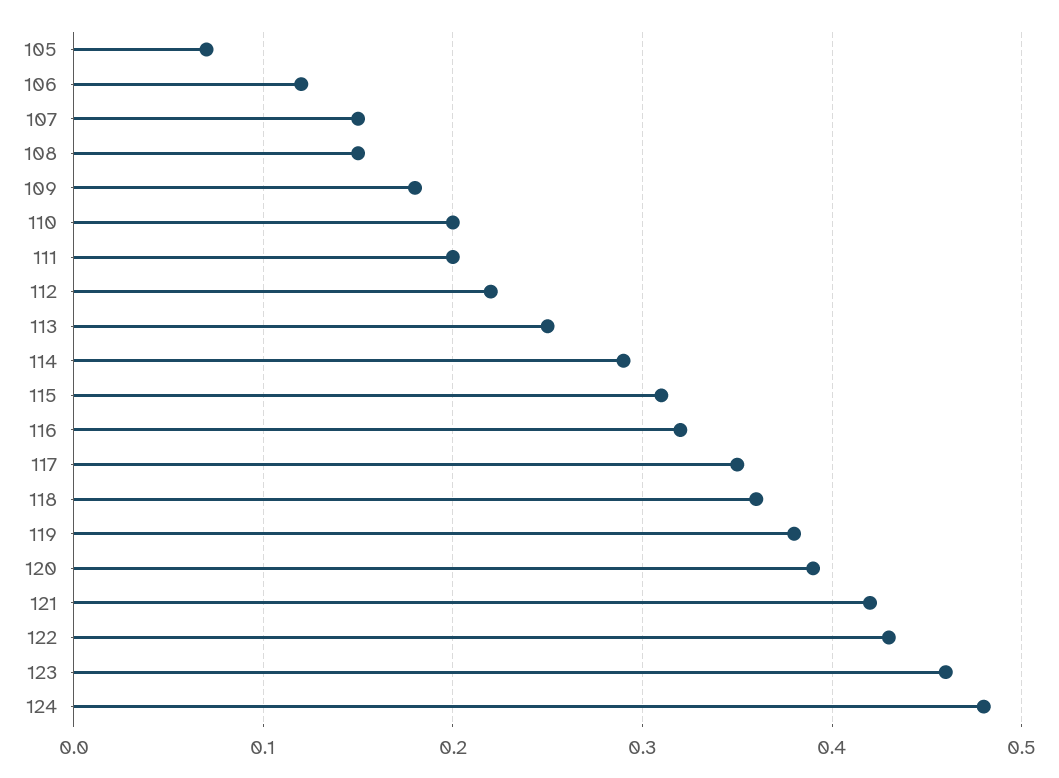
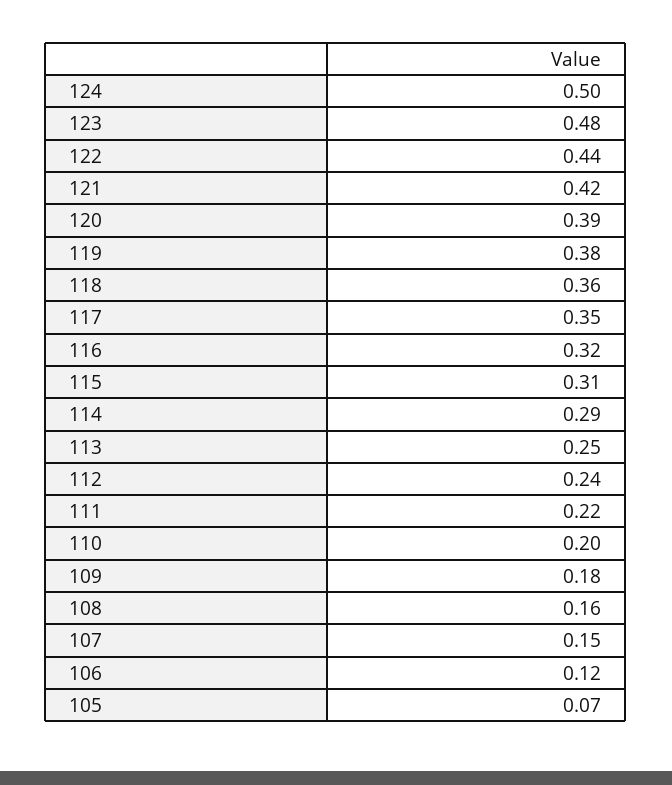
  {
    "105": 0.07,
    "106": 0.12,
    "107": 0.15,
-   "108": 0.15,
+   "108": 0.16,
    "109": 0.18,
    "110": 0.2,
-   "111": 0.2,
+   "111": 0.22,
-   "112": 0.22,
+   "112": 0.24,
    "113": 0.25,
    "114": 0.29,
    "115": 0.31,
    "116": 0.32,
    "117": 0.35,
    "118": 0.36,
    "119": 0.38,
    "120": 0.39,
    "121": 0.42,
-   "122": 0.43,
+   "122": 0.44,
-   "123": 0.46,
+   "123": 0.48,
-   "124": 0.48
+   "124": 0.5
  }

